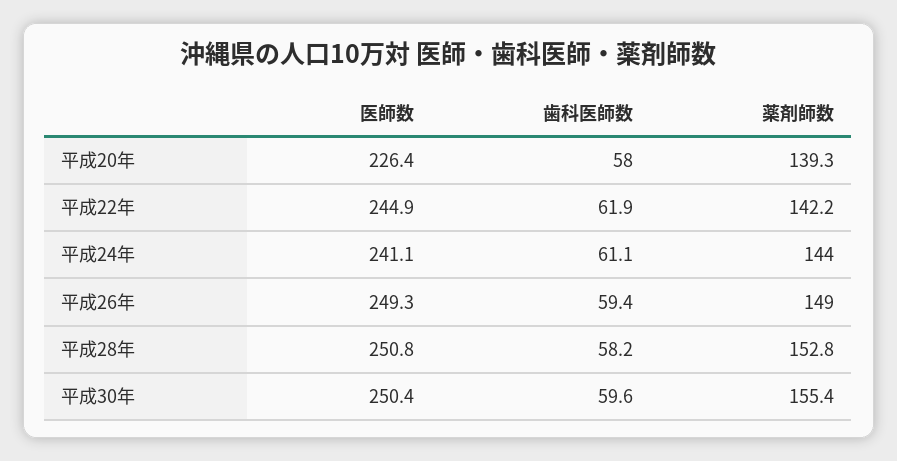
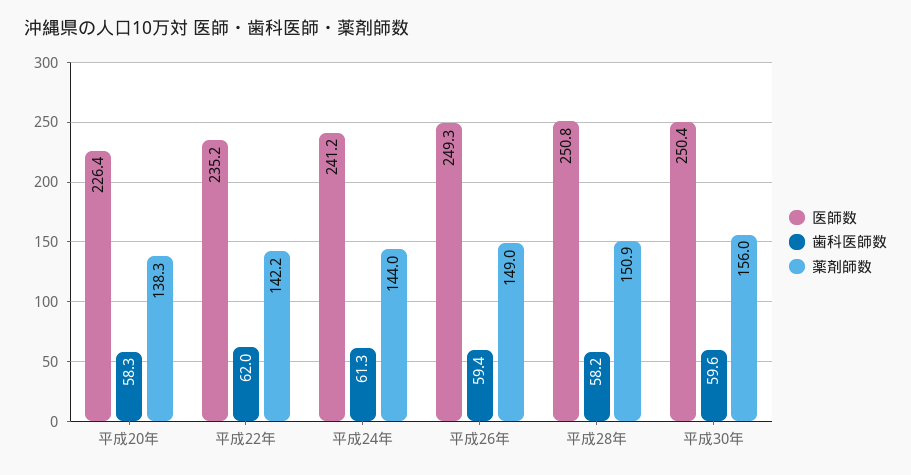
  {
    "医師数": {
      "平成20年": 226.4,
-     "平成22年": 244.9,
+     "平成22年": 235.2,
-     "平成24年": 241.1,
+     "平成24年": 241.2,
      "平成26年": 249.3,
      "平成28年": 250.8,
      "平成30年": 250.4
    },
    "歯科医師数": {
-     "平成20年": 58,
+     "平成20年": 58.3,
-     "平成22年": 61.9,
+     "平成22年": 62,
-     "平成24年": 61.1,
+     "平成24年": 61.3,
      "平成26年": 59.4,
      "平成28年": 58.2,
      "平成30年": 59.6
    },
    "薬剤師数": {
-     "平成20年": 139.3,
+     "平成20年": 138.3,
      "平成22年": 142.2,
      "平成24年": 144,
      "平成26年": 149,
-     "平成28年": 152.8,
+     "平成28年": 150.9,
-     "平成30年": 155.4
+     "平成30年": 156
    }
  }

